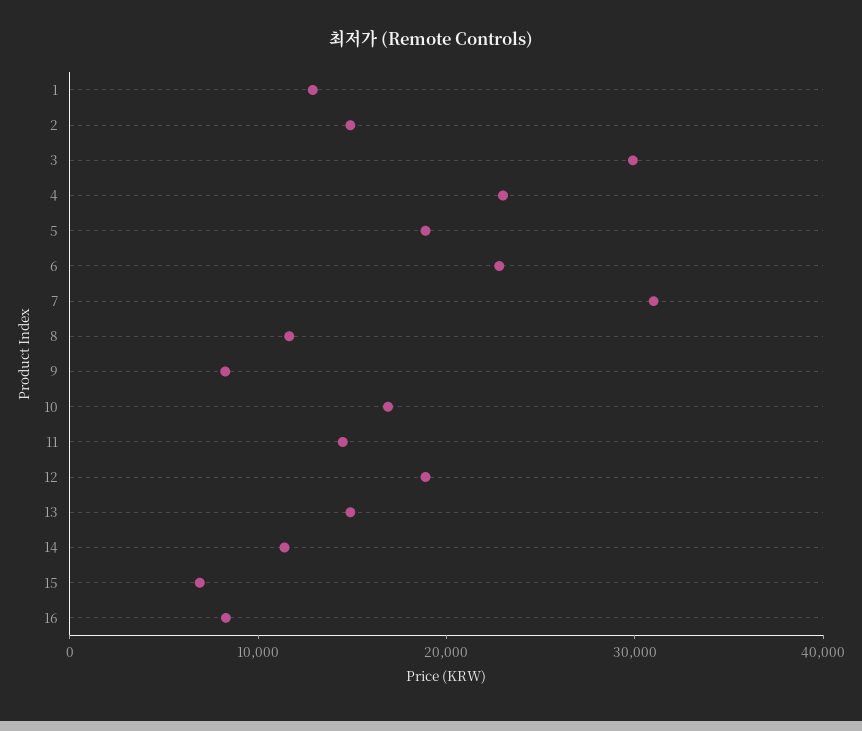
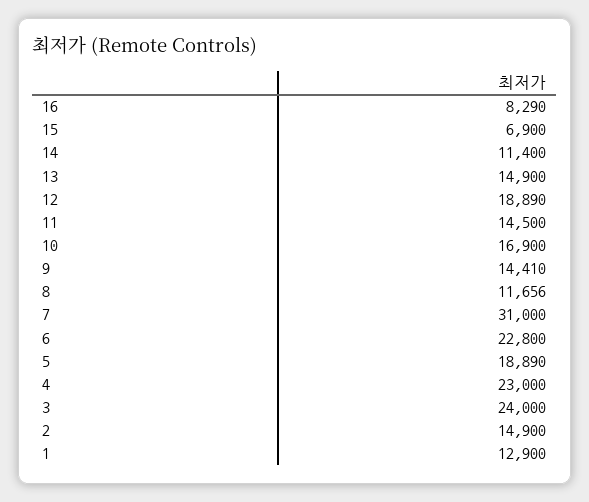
  {
    "1": 12900,
    "2": 14900,
-   "3": 30000,
+   "3": 24000,
    "4": 23000,
    "5": 18890,
    "6": 22800,
    "7": 31000,
    "8": 11656,
-   "9": 8000,
+   "9": 14410,
    "10": 16900,
    "11": 14500,
    "12": 18890,
    "13": 14900,
    "14": 11400,
    "15": 6900,
    "16": 8290
  }

